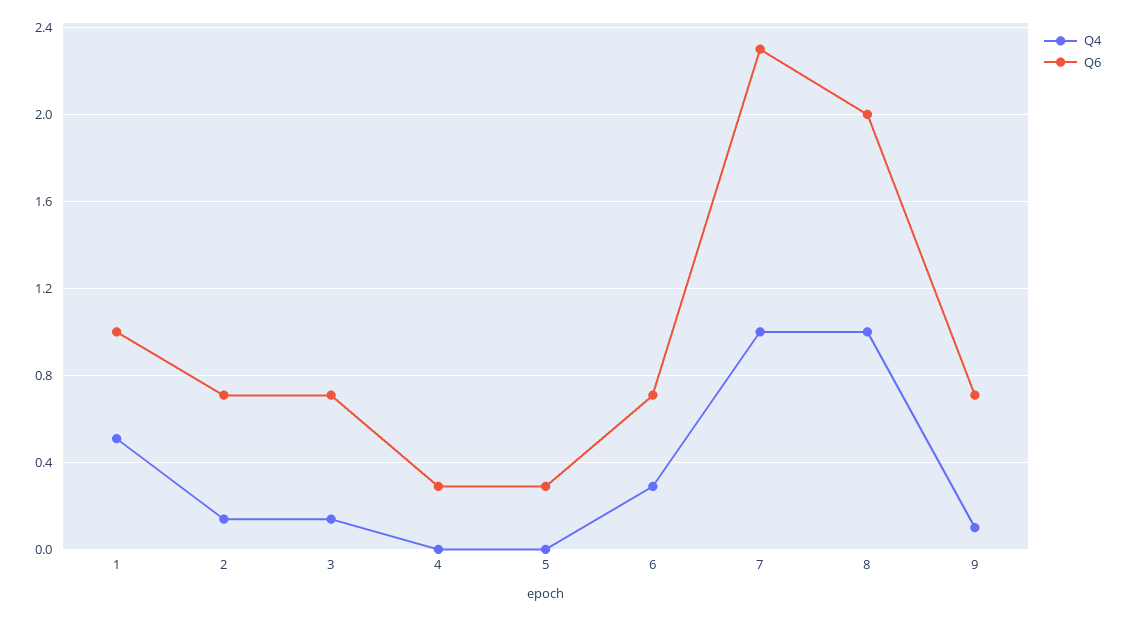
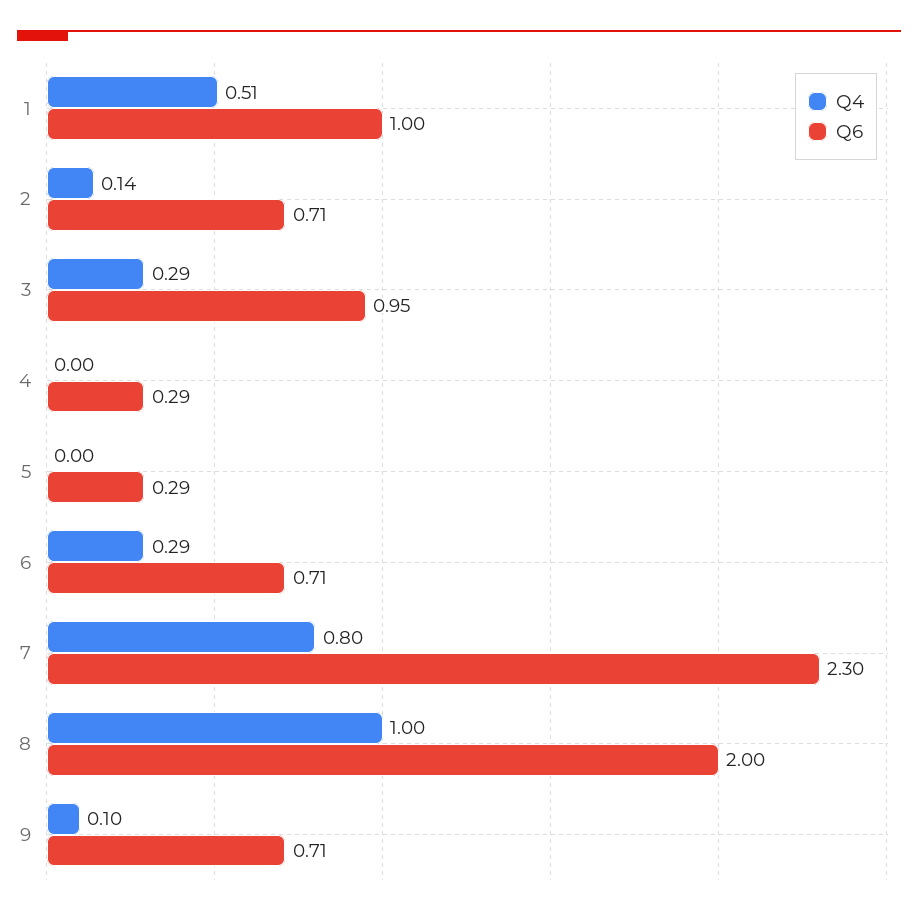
  {
    "Q4": {
      "1": 0.51,
      "2": 0.14,
-     "3": 0.15,
+     "3": 0.29,
      "4": 0,
      "5": 0,
      "6": 0.29,
-     "7": 1,
+     "7": 0.8,
      "8": 1,
      "9": 0.1
    },
    "Q6": {
      "1": 1,
      "2": 0.71,
-     "3": 0.7,
+     "3": 0.95,
      "4": 0.29,
      "5": 0.29,
      "6": 0.71,
      "7": 2.3,
      "8": 2,
      "9": 0.71
    }
  }

